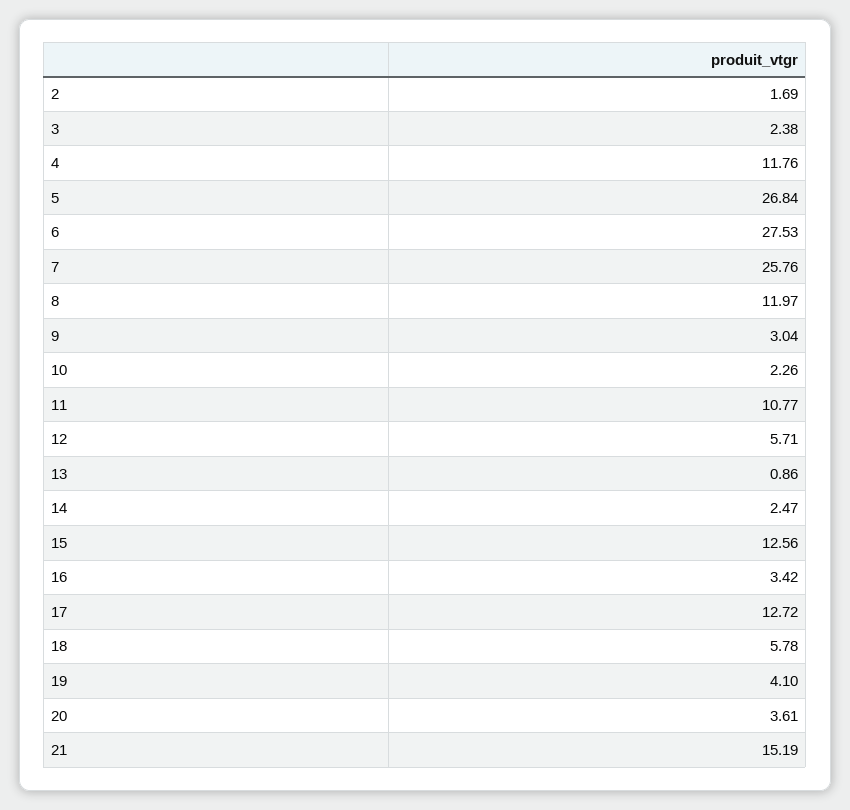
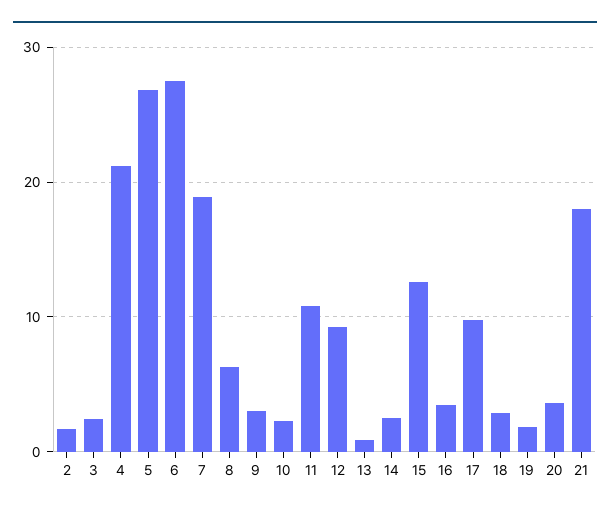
  {
    "2": 1.69,
    "3": 2.38,
-   "4": 11.76,
+   "4": 21,
    "5": 26.84,
    "6": 27.53,
-   "7": 25.76,
+   "7": 19,
-   "8": 11.97,
+   "8": 6,
    "9": 3.04,
    "10": 2.26,
    "11": 10.77,
-   "12": 5.71,
+   "12": 9,
    "13": 0.86,
    "14": 2.47,
    "15": 12.56,
    "16": 3.42,
-   "17": 12.72,
+   "17": 10,
-   "18": 5.78,
+   "18": 3,
-   "19": 4.1,
+   "19": 2,
    "20": 3.61,
-   "21": 15.19
+   "21": 18
  }

